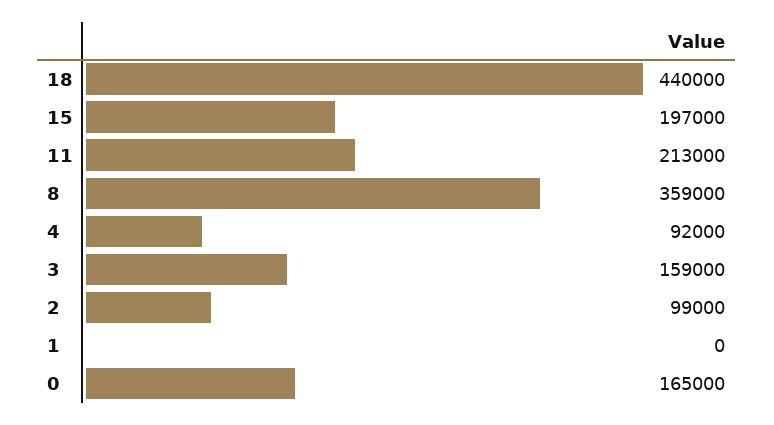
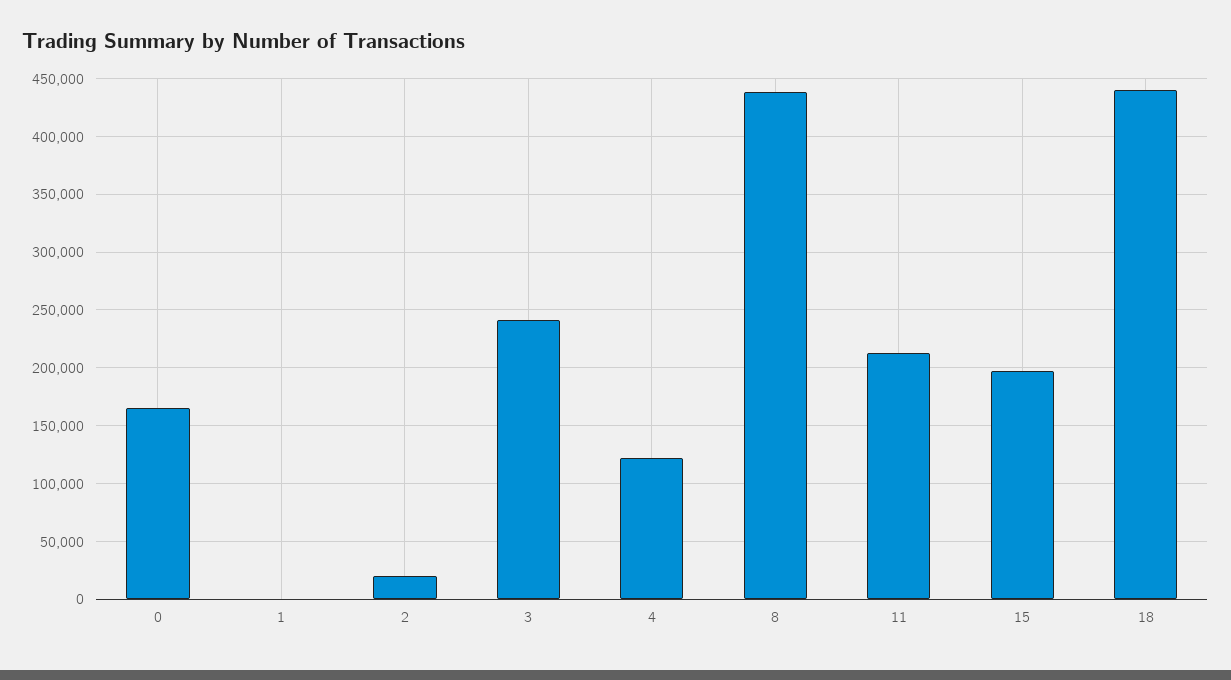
  {
    "18": 440000,
    "15": 197000,
    "11": 213000,
-   "8": 359000,
+   "8": 440000,
-   "4": 92000,
+   "4": 120000,
-   "3": 159000,
+   "3": 240000,
-   "2": 99000,
+   "2": 20000,
    "1": 0,
    "0": 165000
  }

